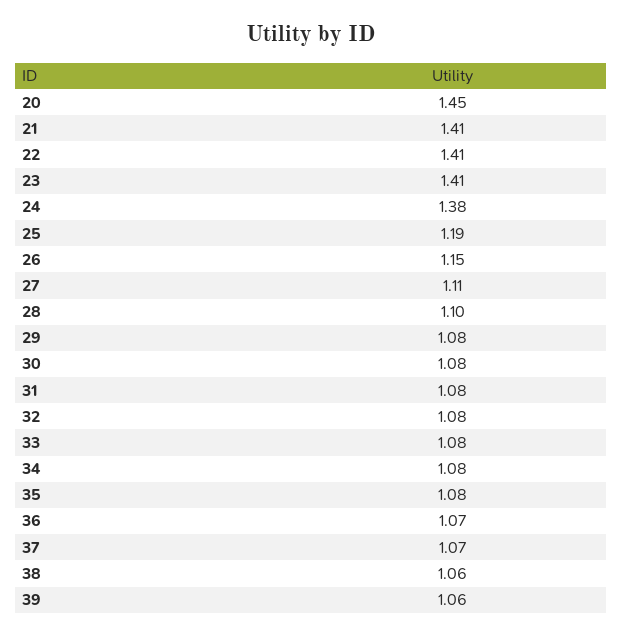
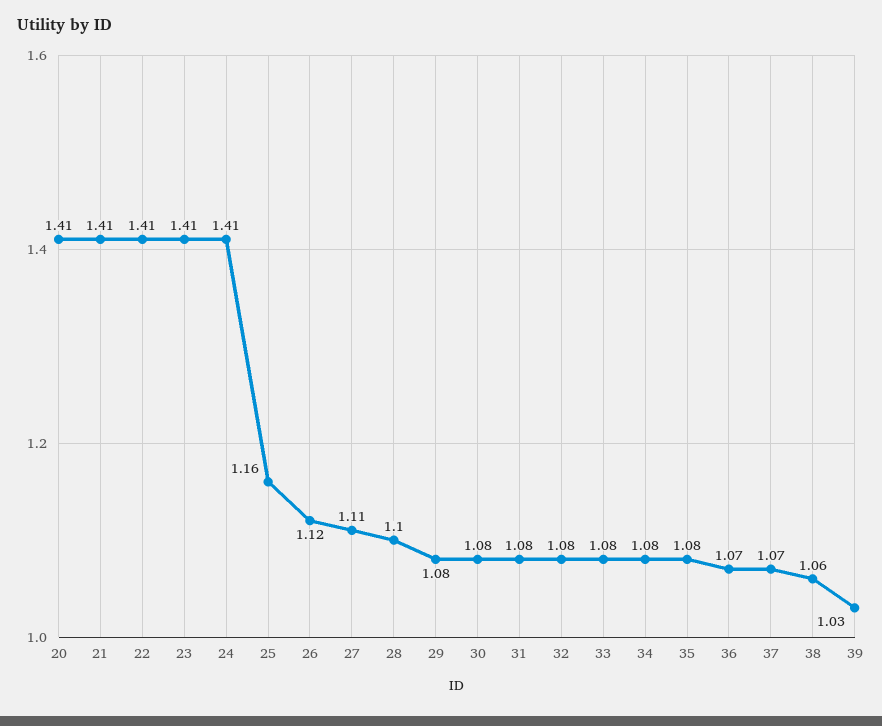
  {
-   "20": 1.45,
+   "20": 1.41,
    "21": 1.41,
    "22": 1.41,
    "23": 1.41,
-   "24": 1.38,
+   "24": 1.41,
-   "25": 1.19,
+   "25": 1.16,
-   "26": 1.15,
+   "26": 1.12,
    "27": 1.11,
    "28": 1.1,
    "29": 1.08,
    "30": 1.08,
    "31": 1.08,
    "32": 1.08,
    "33": 1.08,
    "34": 1.08,
    "35": 1.08,
    "36": 1.07,
    "37": 1.07,
    "38": 1.06,
-   "39": 1.06
+   "39": 1.03
  }

